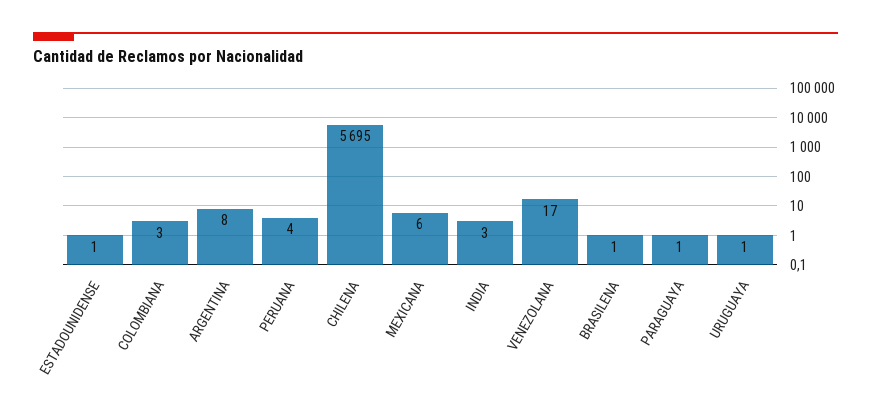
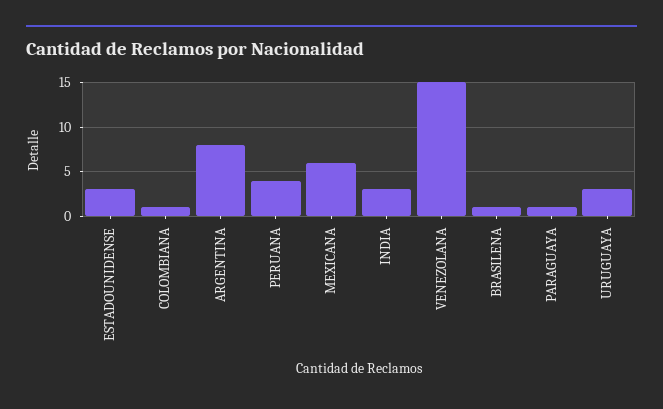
  {
-   "ESTADOUNIDENSE": 1,
+   "ESTADOUNIDENSE": 3,
-   "COLOMBIANA": 3,
+   "COLOMBIANA": 1,
    "ARGENTINA": 8,
    "PERUANA": 4,
-   "CHILENA": 5695,
    "MEXICANA": 6,
    "INDIA": 3,
-   "VENEZOLANA": 17,
+   "VENEZOLANA": 15,
    "BRASILENA": 1,
    "PARAGUAYA": 1,
-   "URUGUAYA": 1
+   "URUGUAYA": 3
  }

